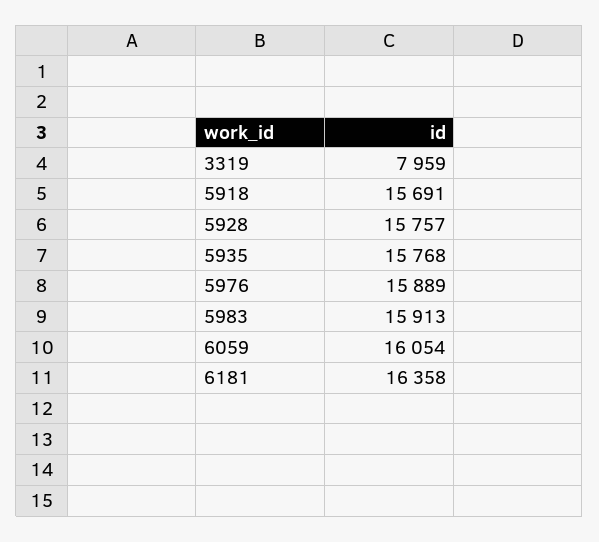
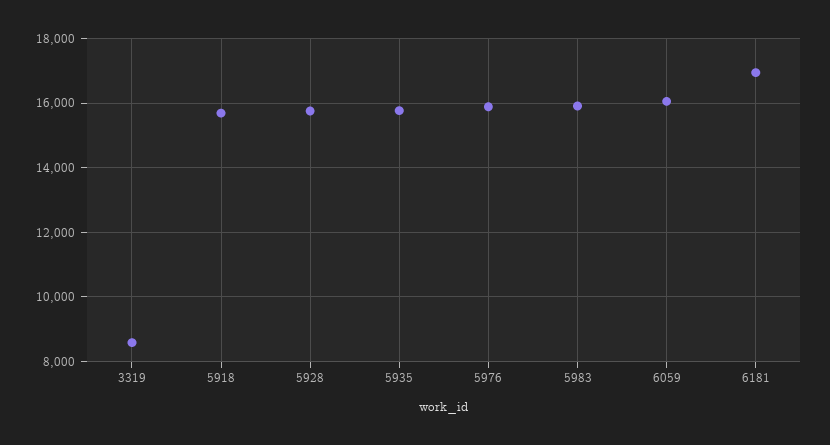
  {
-   "3319": 7959,
+   "3319": 8600,
    "5918": 15691,
    "5928": 15757,
    "5935": 15768,
    "5976": 15889,
    "5983": 15913,
    "6059": 16054,
-   "6181": 16358
+   "6181": 17000
  }

